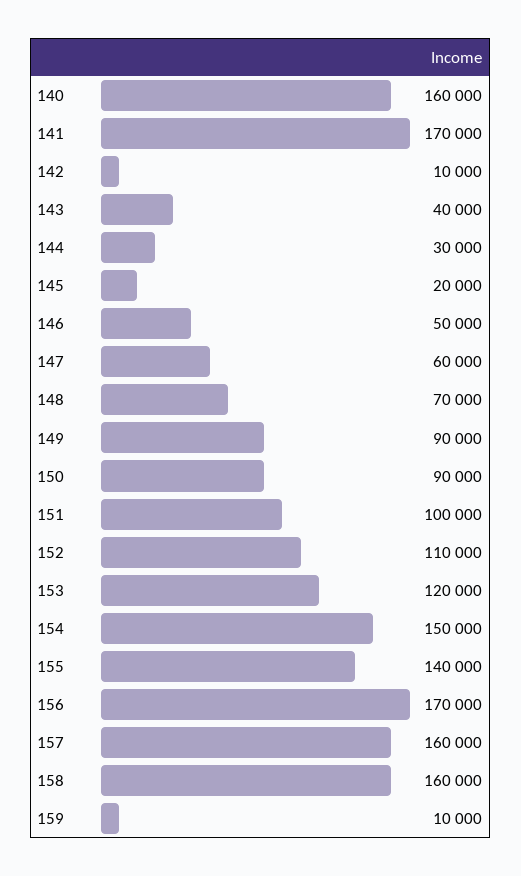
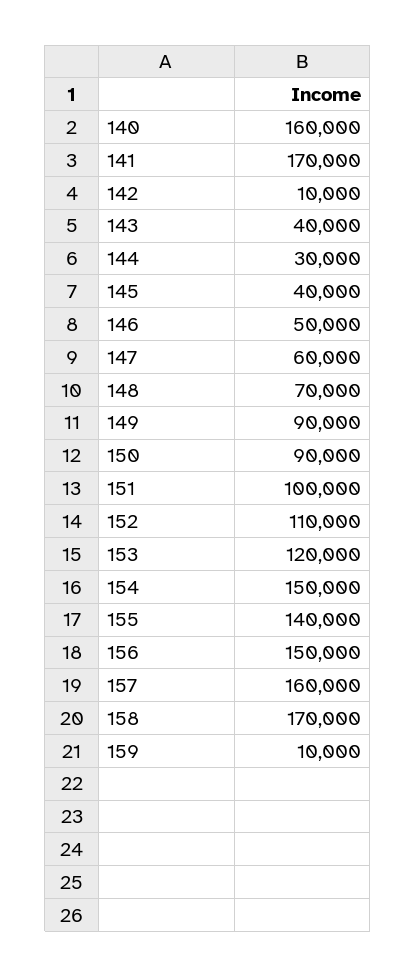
  {
    "140": 160000,
    "141": 170000,
    "142": 10000,
    "143": 40000,
    "144": 30000,
-   "145": 20000,
+   "145": 40000,
    "146": 50000,
    "147": 60000,
    "148": 70000,
    "149": 90000,
    "150": 90000,
    "151": 100000,
    "152": 110000,
    "153": 120000,
    "154": 150000,
    "155": 140000,
-   "156": 170000,
+   "156": 150000,
    "157": 160000,
-   "158": 160000,
+   "158": 170000,
    "159": 10000
  }

